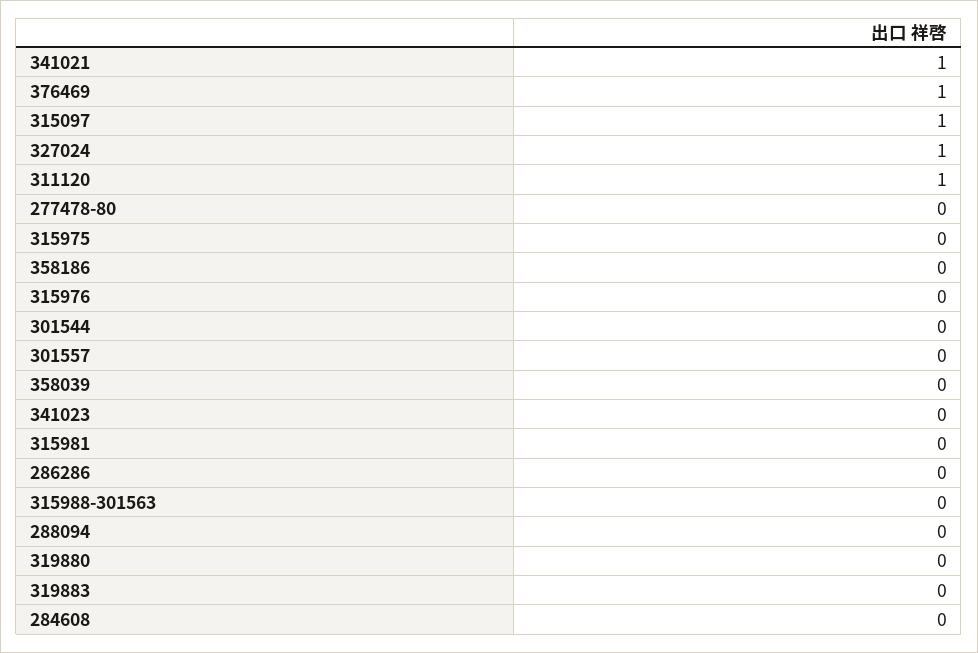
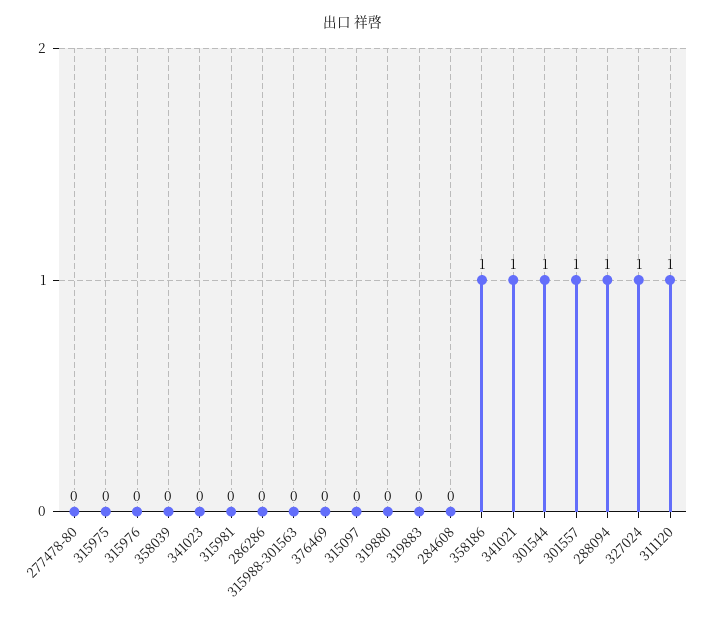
  {
    "341021": 1,
-   "376469": 1,
+   "376469": 0,
-   "315097": 1,
+   "315097": 0,
    "327024": 1,
    "311120": 1,
    "277478-80": 0,
    "315975": 0,
-   "358186": 0,
+   "358186": 1,
    "315976": 0,
-   "301544": 0,
+   "301544": 1,
-   "301557": 0,
+   "301557": 1,
    "358039": 0,
    "341023": 0,
    "315981": 0,
    "286286": 0,
    "315988-301563": 0,
-   "288094": 0,
+   "288094": 1,
    "319880": 0,
    "319883": 0,
    "284608": 0
  }

